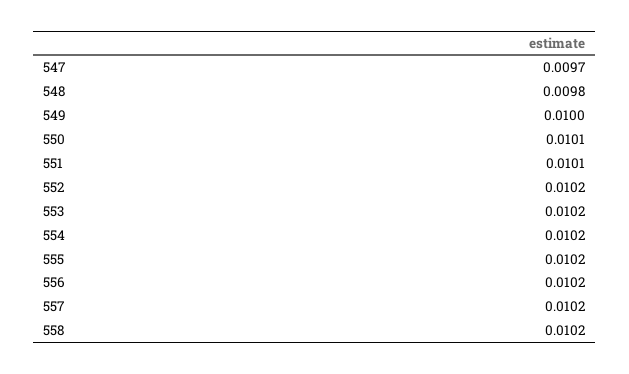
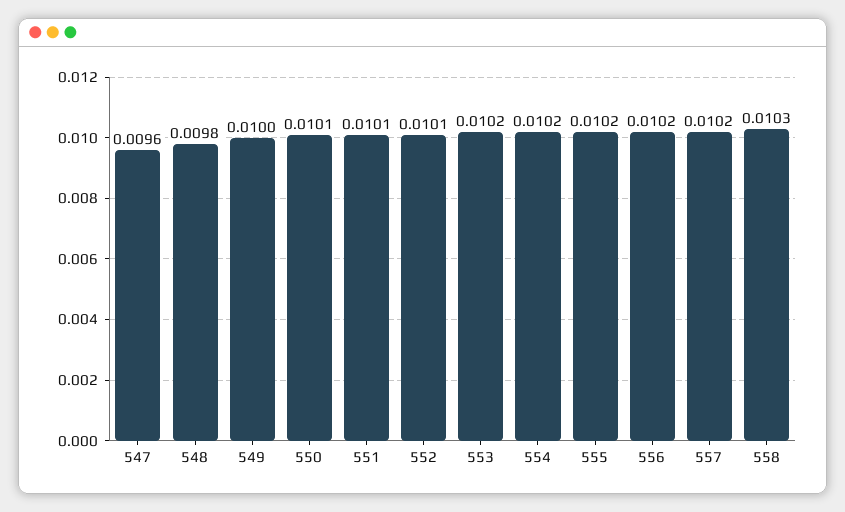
  {
-   "547": 0.0097,
+   "547": 0.0096,
    "548": 0.0098,
    "549": 0.01,
    "550": 0.0101,
    "551": 0.0101,
-   "552": 0.0102,
+   "552": 0.0101,
    "553": 0.0102,
    "554": 0.0102,
    "555": 0.0102,
    "556": 0.0102,
    "557": 0.0102,
-   "558": 0.0102
+   "558": 0.0103
  }

